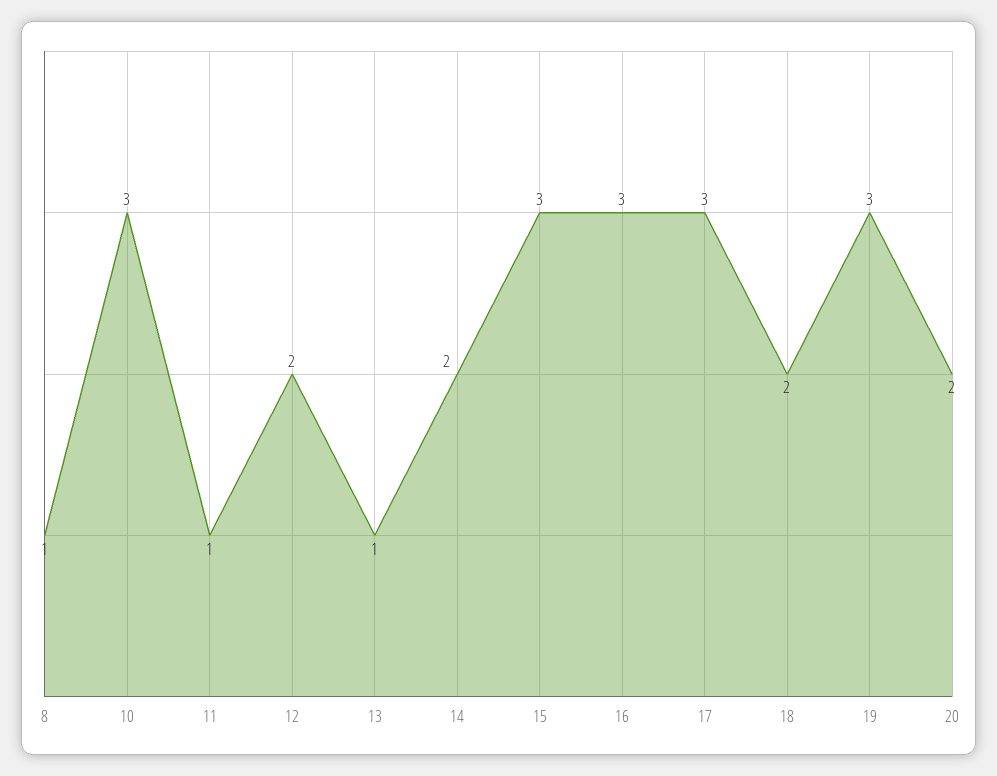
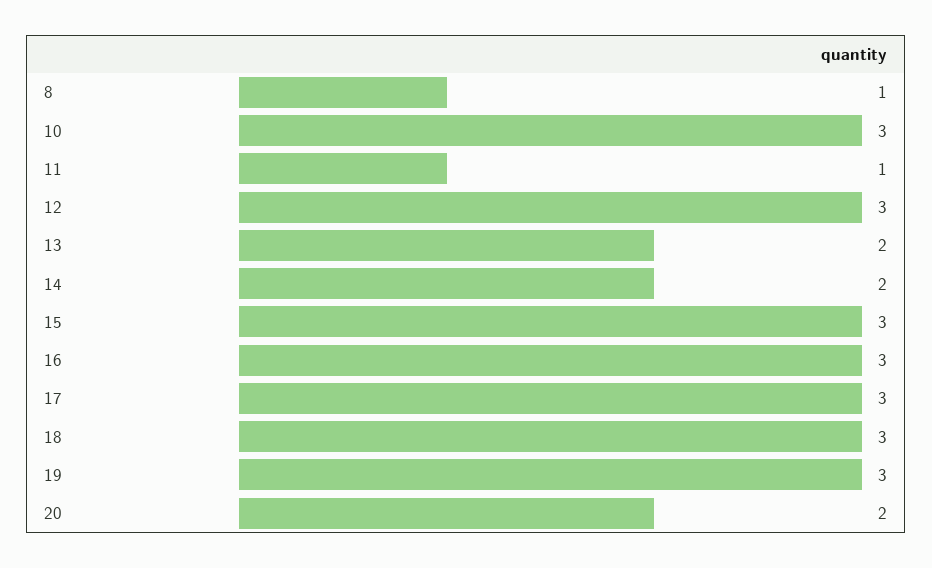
  {
    "8": 1,
    "10": 3,
    "11": 1,
-   "12": 2,
+   "12": 3,
-   "13": 1,
+   "13": 2,
    "14": 2,
    "15": 3,
    "16": 3,
    "17": 3,
-   "18": 2,
+   "18": 3,
    "19": 3,
    "20": 2
  }

